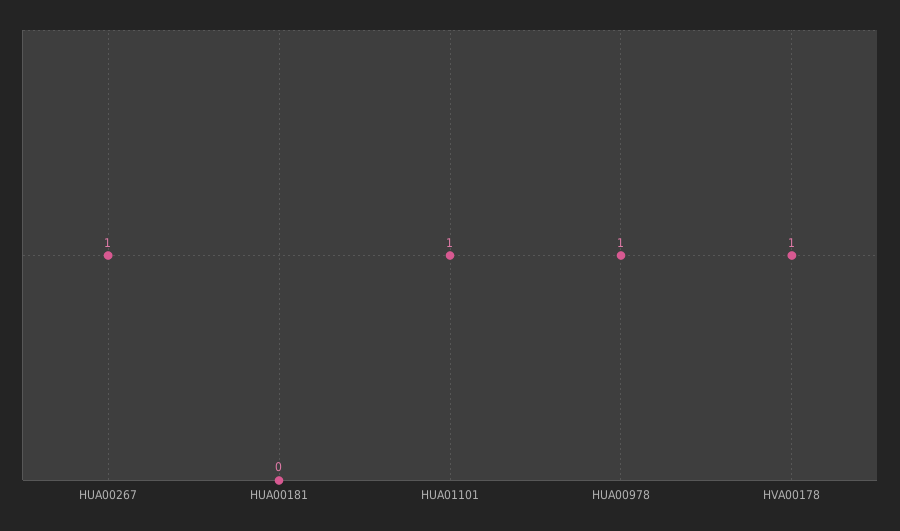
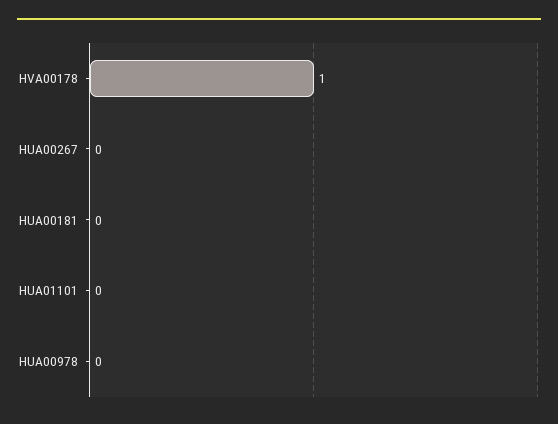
  {
-   "HUA00267": 1,
+   "HUA00267": 0,
    "HUA00181": 0,
-   "HUA01101": 1,
+   "HUA01101": 0,
-   "HUA00978": 1,
+   "HUA00978": 0,
    "HVA00178": 1
  }

